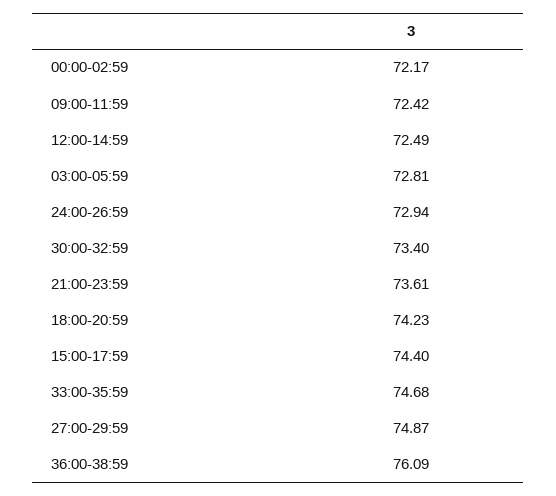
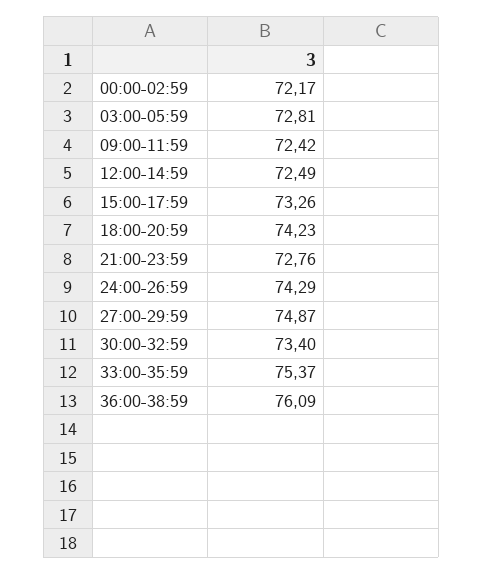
  {
    "00:00-02:59": 72.17,
    "09:00-11:59": 72.42,
    "12:00-14:59": 72.49,
    "03:00-05:59": 72.81,
-   "24:00-26:59": 72.94,
+   "24:00-26:59": 74.29,
    "30:00-32:59": 73.4,
-   "21:00-23:59": 73.61,
+   "21:00-23:59": 72.76,
    "18:00-20:59": 74.23,
-   "15:00-17:59": 74.4,
+   "15:00-17:59": 73.26,
-   "33:00-35:59": 74.68,
+   "33:00-35:59": 75.37,
    "27:00-29:59": 74.87,
    "36:00-38:59": 76.09
  }

